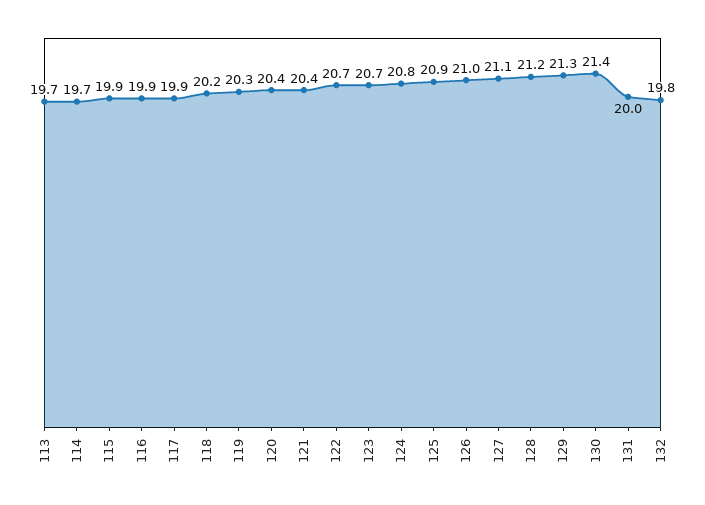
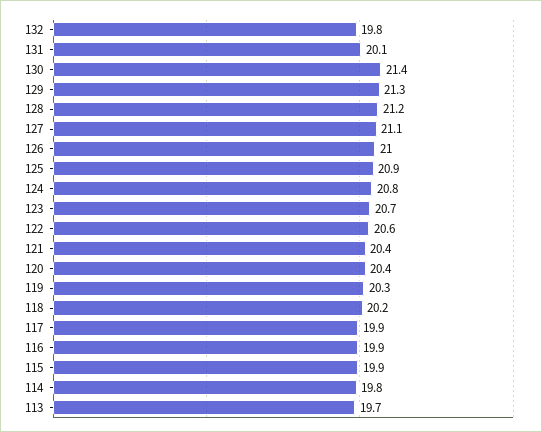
  {
    "113": 19.7,
-   "114": 19.7,
+   "114": 19.8,
    "115": 19.9,
    "116": 19.9,
    "117": 19.9,
    "118": 20.2,
    "119": 20.3,
    "120": 20.4,
    "121": 20.4,
-   "122": 20.7,
+   "122": 20.6,
    "123": 20.7,
    "124": 20.8,
    "125": 20.9,
    "126": 21,
    "127": 21.1,
    "128": 21.2,
    "129": 21.3,
    "130": 21.4,
-   "131": 20,
+   "131": 20.1,
    "132": 19.8
  }

